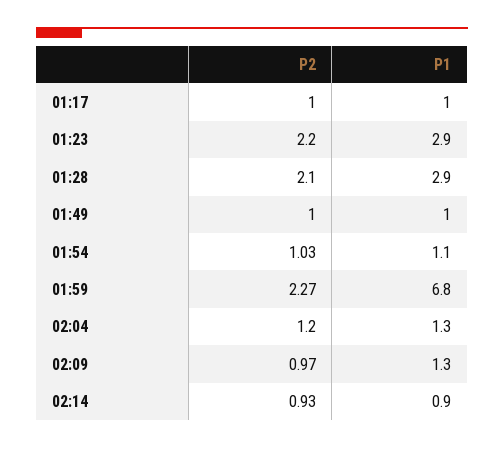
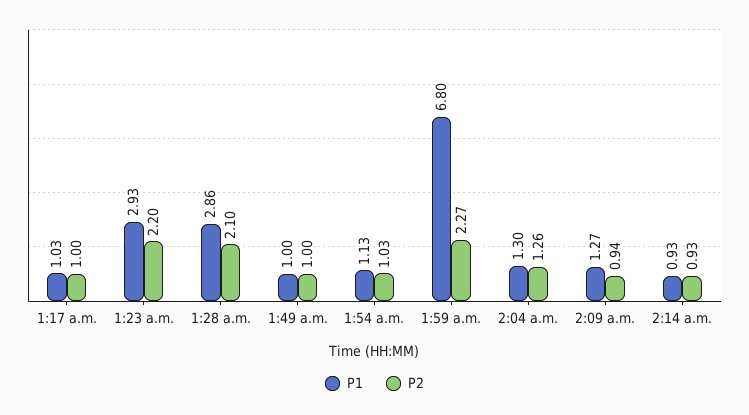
  {
    "P2": {
      "01:17": 1,
      "01:23": 2.2,
      "01:28": 2.1,
      "01:49": 1,
      "01:54": 1.03,
      "01:59": 2.27,
-     "02:04": 1.2,
+     "02:04": 1.26,
-     "02:09": 0.97,
+     "02:09": 0.94,
      "02:14": 0.93
    },
    "P1": {
      "01:17": 1.03,
      "01:23": 2.93,
      "01:28": 2.86,
      "01:49": 1,
      "01:54": 1.13,
      "01:59": 6.8,
      "02:04": 1.3,
      "02:09": 1.27,
      "02:14": 0.93
    }
  }

